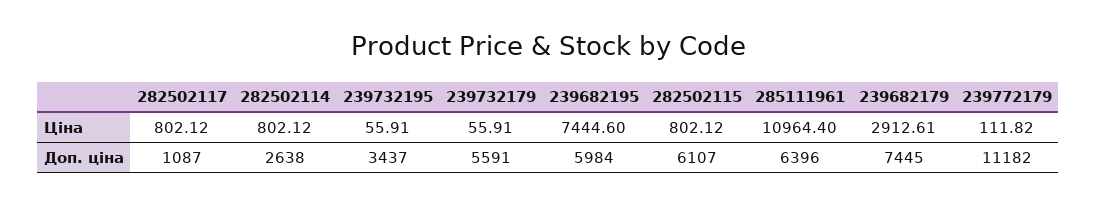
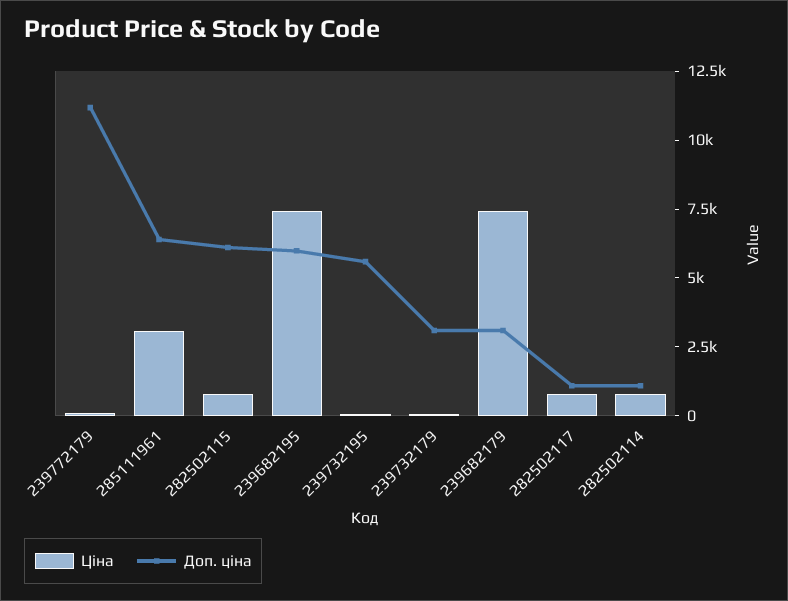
  {
    "Ціна": {
      "282502117": 802.12,
      "282502114": 802.12,
      "239732195": 55.91,
      "239732179": 55.91,
      "239682195": 7444.6,
      "282502115": 802.12,
-     "285111961": 10964.4,
+     "285111961": 3000,
-     "239682179": 2912.61,
+     "239682179": 7500,
      "239772179": 111.82
    },
    "Доп. ціна": {
      "282502117": 1087,
-     "282502114": 2638,
+     "282502114": 1000,
-     "239732195": 3437,
+     "239732195": 5500,
-     "239732179": 5591,
+     "239732179": 3000,
      "239682195": 5984,
      "282502115": 6107,
      "285111961": 6396,
-     "239682179": 7445,
+     "239682179": 3000,
      "239772179": 11182
    }
  }

